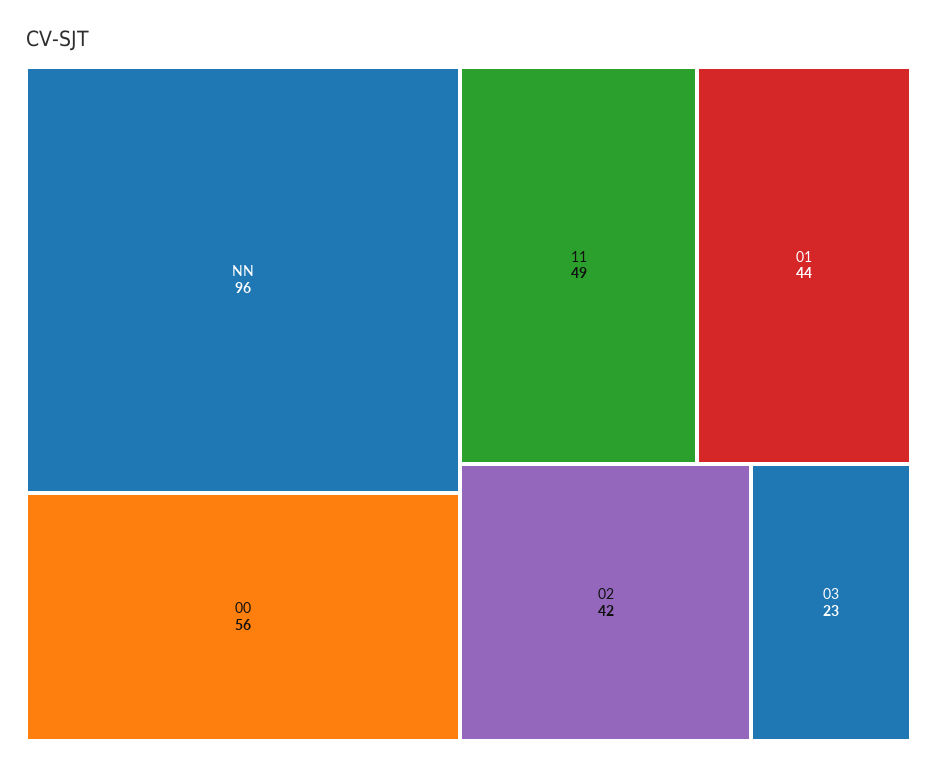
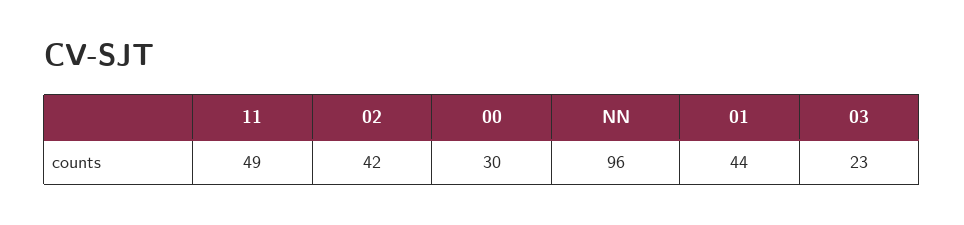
  {
    "NN": 96,
-   "00": 56,
+   "00": 30,
    "11": 49,
    "01": 44,
    "02": 42,
    "03": 23
  }

